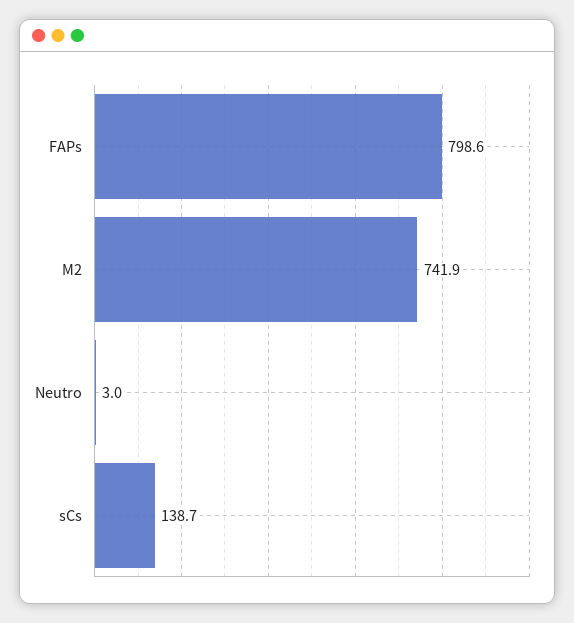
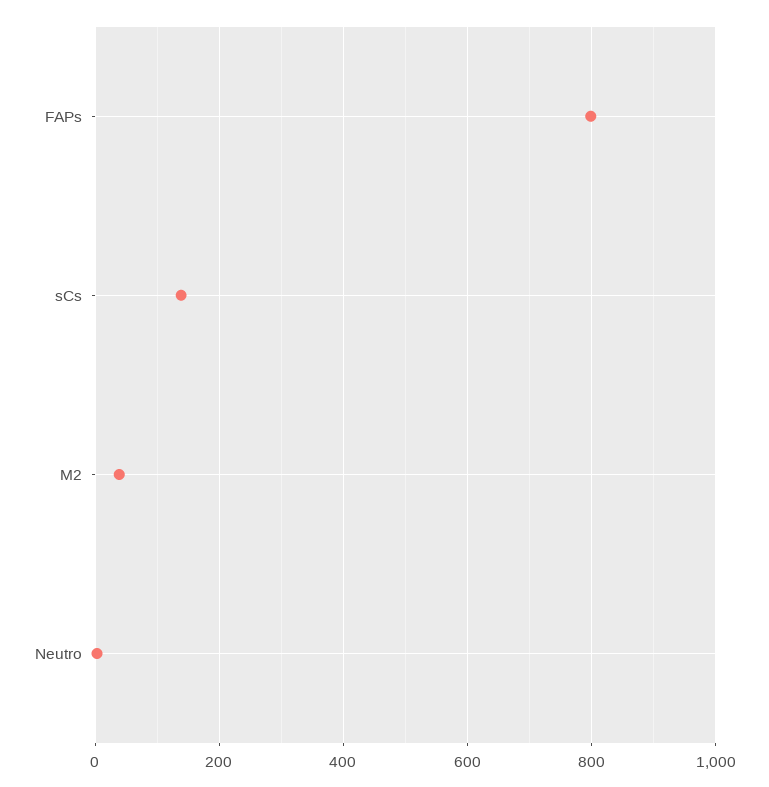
  {
    "FAPs": 798.6,
-   "M2": 741.9,
+   "M2": 40,
    "Neutro": 3,
    "sCs": 138.7
  }

